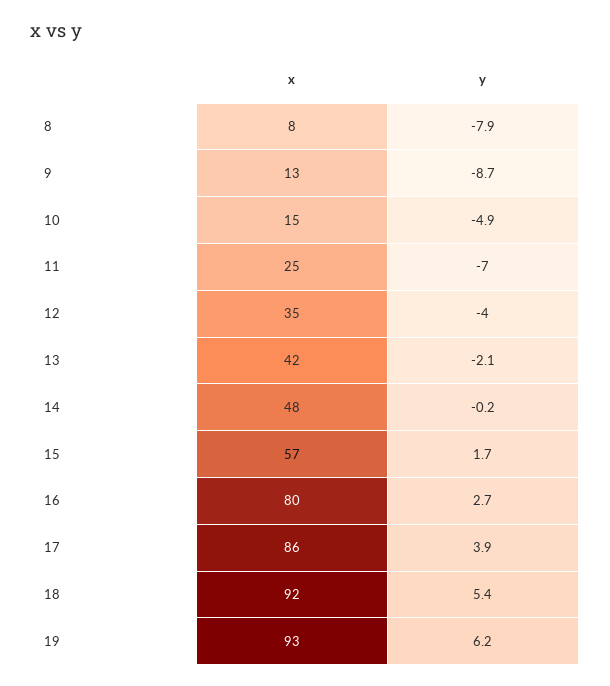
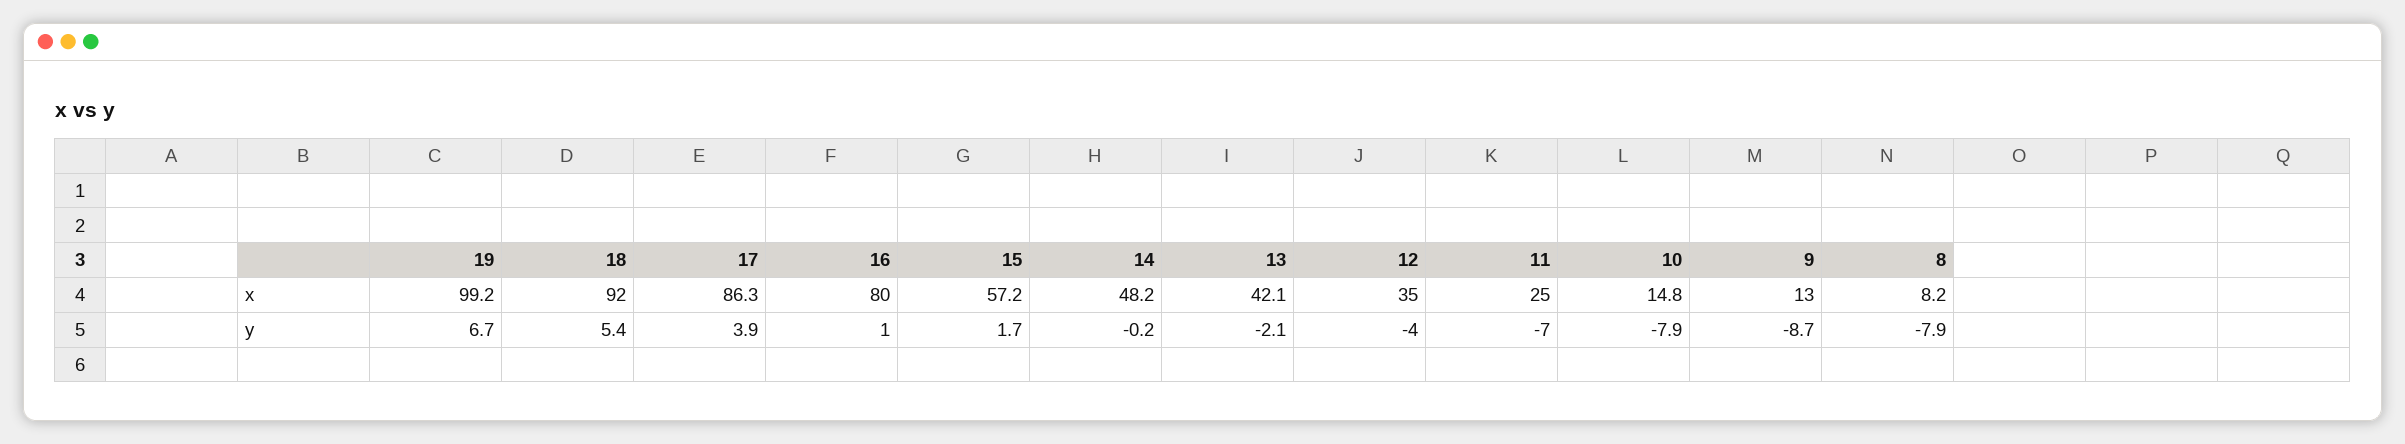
  {
    "x": {
      "8": 8.2,
      "9": 13,
      "10": 14.8,
      "11": 25,
      "12": 35,
      "13": 42.1,
      "14": 48.2,
      "15": 57.2,
      "16": 80,
      "17": 86.3,
      "18": 92,
-     "19": 93
+     "19": 99.2
    },
    "y": {
      "8": -7.9,
      "9": -8.7,
-     "10": -4.9,
+     "10": -7.9,
      "11": -7,
      "12": -4,
      "13": -2.1,
      "14": -0.2,
      "15": 1.7,
-     "16": 2.7,
+     "16": 1,
      "17": 3.9,
      "18": 5.4,
-     "19": 6.2
+     "19": 6.7
    }
  }

